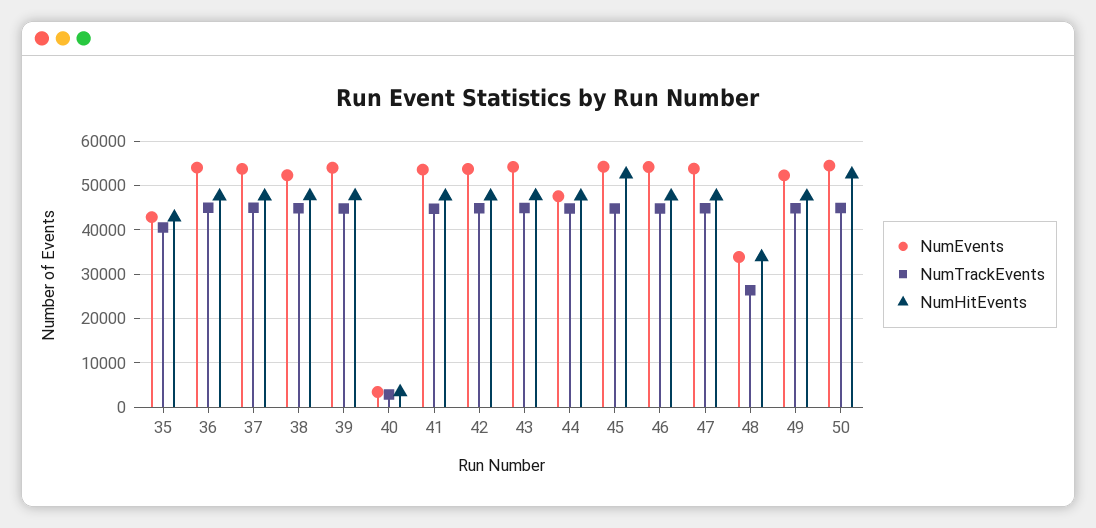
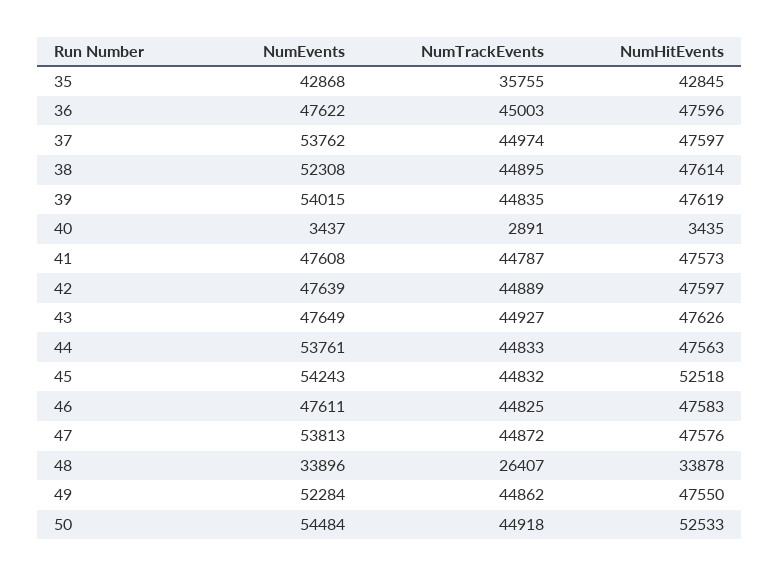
  {
    "NumEvents": {
      "35": 42868,
-     "36": 54000,
+     "36": 47622,
      "37": 53762,
      "38": 52308,
      "39": 54015,
      "40": 3437,
-     "41": 54000,
+     "41": 47608,
-     "42": 54000,
+     "42": 47639,
-     "43": 54000,
+     "43": 47649,
-     "44": 48000,
+     "44": 53761,
      "45": 54243,
-     "46": 54000,
+     "46": 47611,
      "47": 53813,
      "48": 33896,
      "49": 52284,
      "50": 54484
    },
    "NumTrackEvents": {
-     "35": 40000,
+     "35": 35755,
      "36": 45003,
      "37": 44974,
      "38": 44895,
      "39": 44835,
      "40": 2891,
      "41": 44787,
      "42": 44889,
      "43": 44927,
      "44": 44833,
      "45": 44832,
      "46": 44825,
      "47": 44872,
      "48": 26407,
      "49": 44862,
      "50": 44918
    },
    "NumHitEvents": {
      "35": 42845,
      "36": 47596,
      "37": 47597,
      "38": 47614,
      "39": 47619,
      "40": 3435,
      "41": 47573,
      "42": 47597,
      "43": 47626,
      "44": 47563,
      "45": 52518,
      "46": 47583,
      "47": 47576,
      "48": 33878,
      "49": 47550,
      "50": 52533
    }
  }

